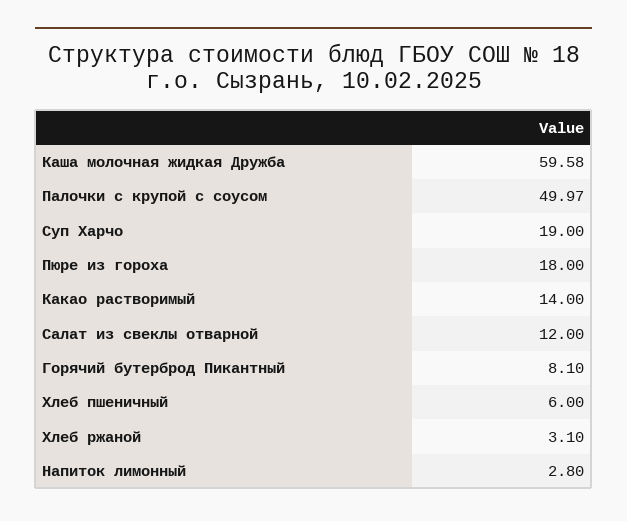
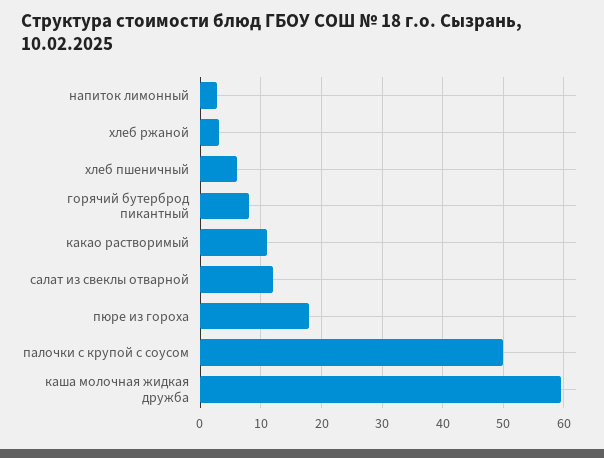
  {
    "Каша молочная жидкая Дружба": 59.58,
    "Палочки с крупой с соусом": 49.97,
-   "Суп Харчо": 19,
    "Пюре из гороха": 18,
-   "Какао растворимый": 14,
+   "Какао растворимый": 11,
    "Салат из свеклы отварной": 12,
    "Горячий бутерброд Пикантный": 8.1,
    "Хлеб пшеничный": 6,
    "Хлеб ржаной": 3.1,
    "Напиток лимонный": 2.8
  }

